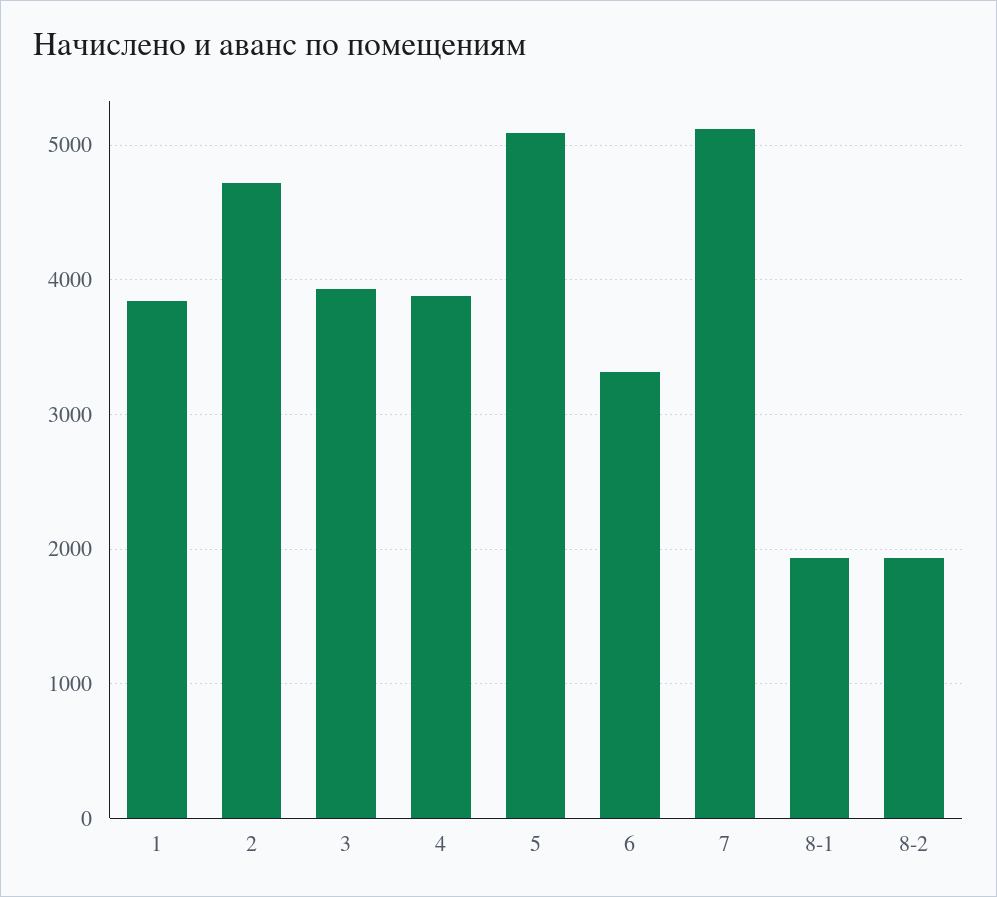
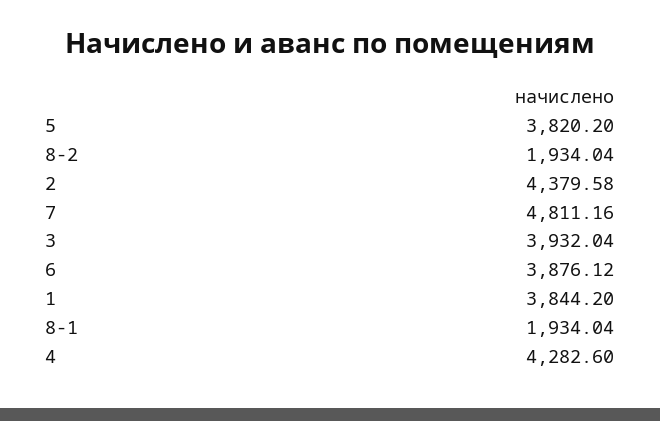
  {
    "1": 3844.2,
-   "2": 4700,
+   "2": 4379.58,
    "3": 3932.04,
-   "4": 3900,
+   "4": 4282.6,
-   "5": 5100,
+   "5": 3820.2,
-   "6": 3300,
+   "6": 3876.12,
-   "7": 5100,
+   "7": 4811.16,
    "8-1": 1934.04,
    "8-2": 1934.04
  }

